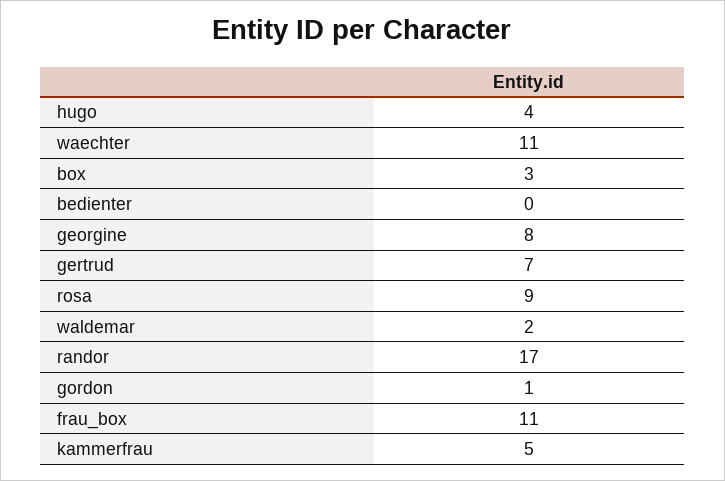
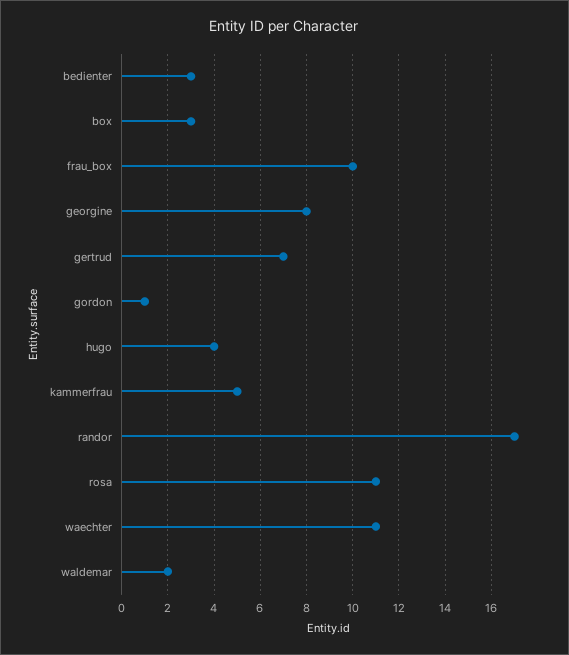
  {
    "hugo": 4,
    "waechter": 11,
    "box": 3,
-   "bedienter": 0,
+   "bedienter": 3,
    "georgine": 8,
    "gertrud": 7,
-   "rosa": 9,
+   "rosa": 11,
    "waldemar": 2,
    "randor": 17,
    "gordon": 1,
-   "frau_box": 11,
+   "frau_box": 10,
    "kammerfrau": 5
  }

